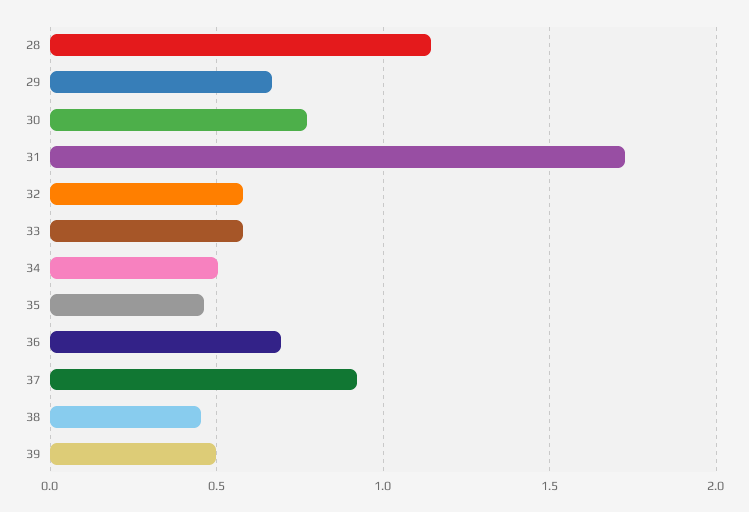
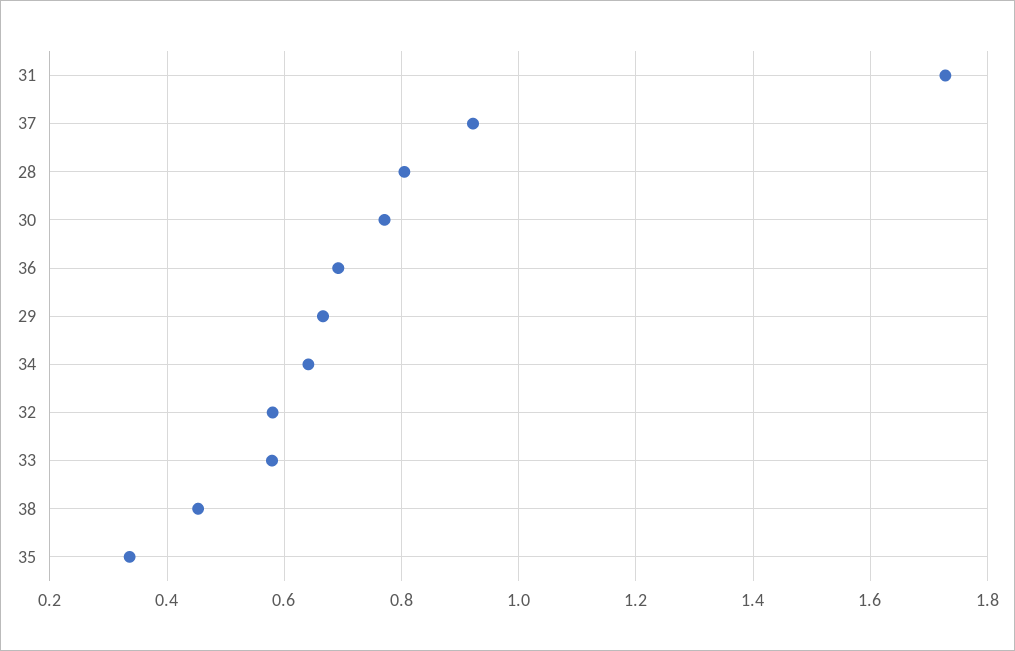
  {
-   "28": 1.15,
+   "28": 0.8,
    "29": 0.66,
    "30": 0.78,
    "31": 1.72,
    "32": 0.58,
    "33": 0.58,
-   "34": 0.5,
+   "34": 0.64,
-   "35": 0.45,
+   "35": 0.34,
    "36": 0.7,
    "37": 0.92,
-   "38": 0.46,
+   "38": 0.46
-   "39": 0.5
  }

